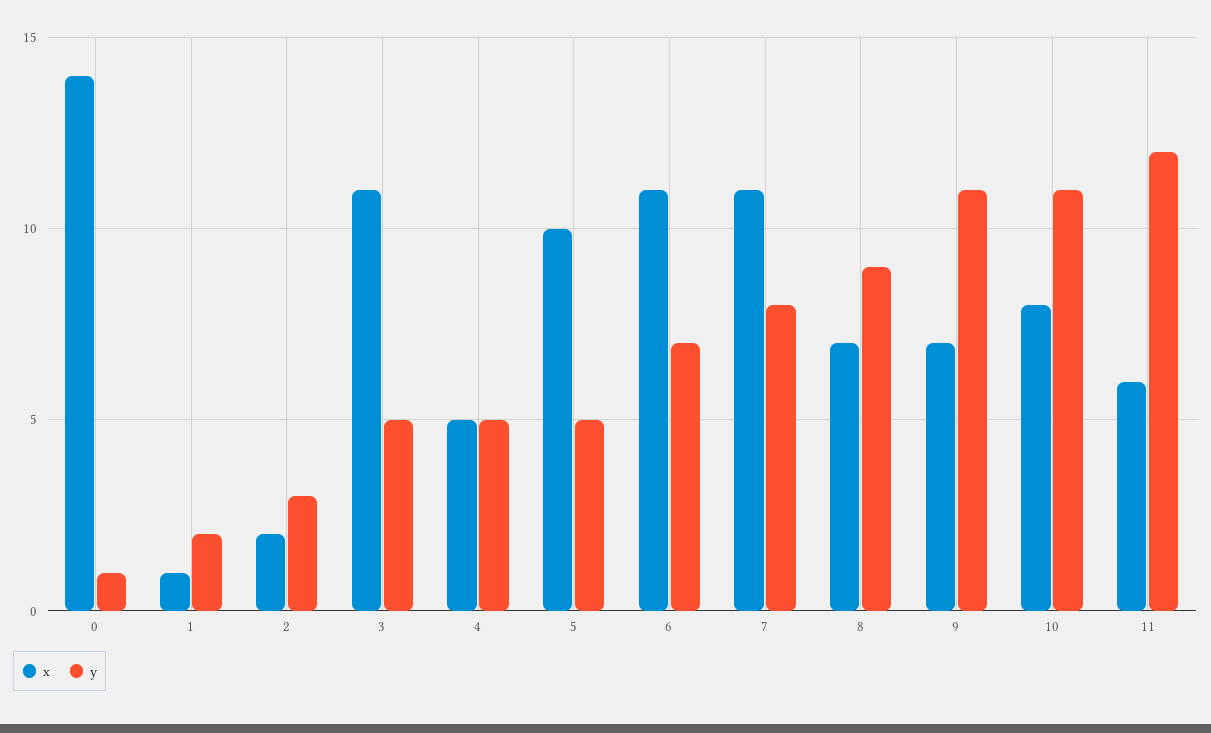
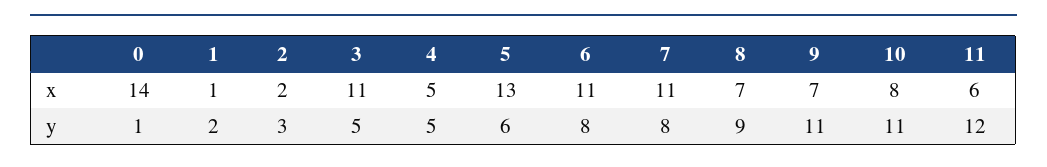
  {
    "x": {
      "0": 14,
      "1": 1,
      "2": 2,
      "3": 11,
      "4": 5,
-     "5": 10,
+     "5": 13,
      "6": 11,
      "7": 11,
      "8": 7,
      "9": 7,
      "10": 8,
      "11": 6
    },
    "y": {
      "0": 1,
      "1": 2,
      "2": 3,
      "3": 5,
      "4": 5,
-     "5": 5,
+     "5": 6,
-     "6": 7,
+     "6": 8,
      "7": 8,
      "8": 9,
      "9": 11,
      "10": 11,
      "11": 12
    }
  }

